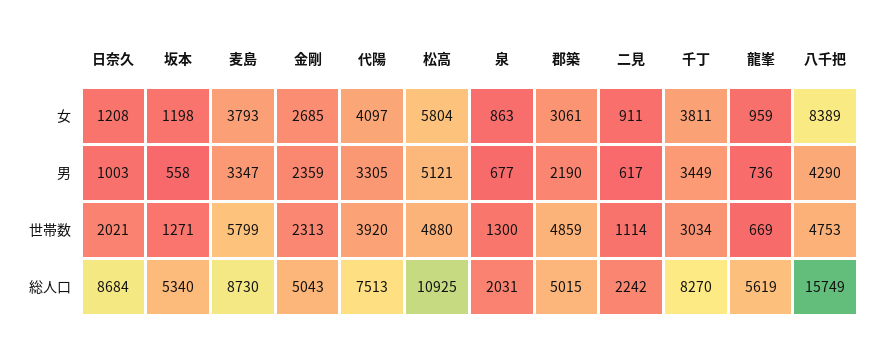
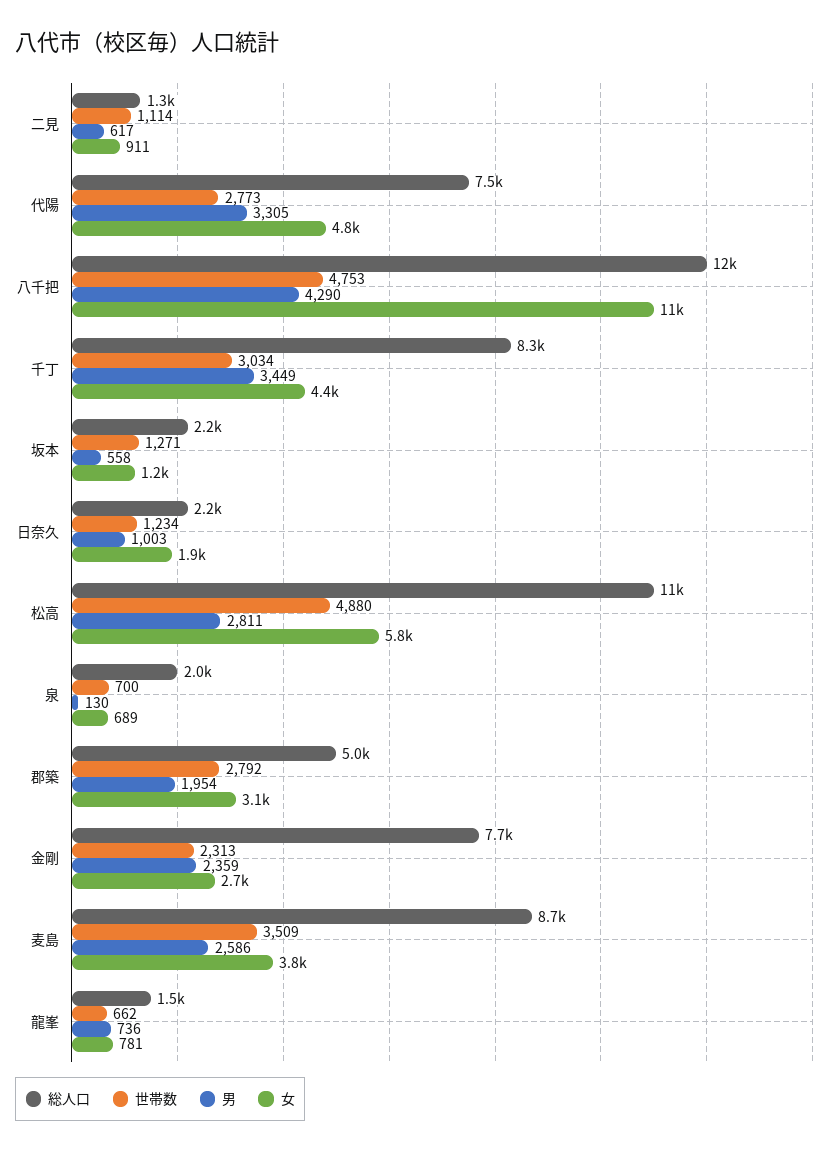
  {
    "女": {
-     "日奈久": 1208,
+     "日奈久": 1900,
      "坂本": 1198,
      "麦島": 3793,
      "金剛": 2685,
-     "代陽": 4097,
+     "代陽": 4800,
      "松高": 5804,
-     "泉": 863,
+     "泉": 689,
      "郡築": 3061,
      "二見": 911,
-     "千丁": 3811,
+     "千丁": 4400,
-     "龍峯": 959,
+     "龍峯": 781,
-     "八千把": 8389
+     "八千把": 11000
    },
    "男": {
      "日奈久": 1003,
      "坂本": 558,
-     "麦島": 3347,
+     "麦島": 2586,
      "金剛": 2359,
      "代陽": 3305,
-     "松高": 5121,
+     "松高": 2811,
-     "泉": 677,
+     "泉": 130,
-     "郡築": 2190,
+     "郡築": 1954,
      "二見": 617,
      "千丁": 3449,
      "龍峯": 736,
      "八千把": 4290
    },
    "世帯数": {
-     "日奈久": 2021,
+     "日奈久": 1234,
      "坂本": 1271,
-     "麦島": 5799,
+     "麦島": 3509,
      "金剛": 2313,
-     "代陽": 3920,
+     "代陽": 2773,
      "松高": 4880,
-     "泉": 1300,
+     "泉": 700,
-     "郡築": 4859,
+     "郡築": 2792,
      "二見": 1114,
      "千丁": 3034,
-     "龍峯": 669,
+     "龍峯": 662,
      "八千把": 4753
    },
    "総人口": {
-     "日奈久": 8684,
+     "日奈久": 2200,
-     "坂本": 5340,
+     "坂本": 2200,
      "麦島": 8730,
-     "金剛": 5043,
+     "金剛": 7700,
      "代陽": 7513,
      "松高": 10925,
      "泉": 2031,
      "郡築": 5015,
-     "二見": 2242,
+     "二見": 1300,
      "千丁": 8270,
-     "龍峯": 5619,
+     "龍峯": 1500,
-     "八千把": 15749
+     "八千把": 12000
    }
  }

